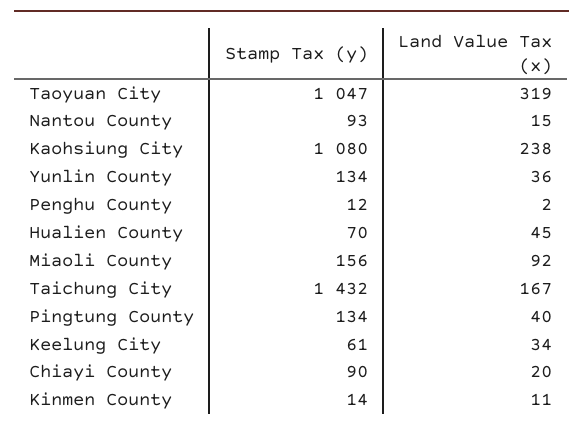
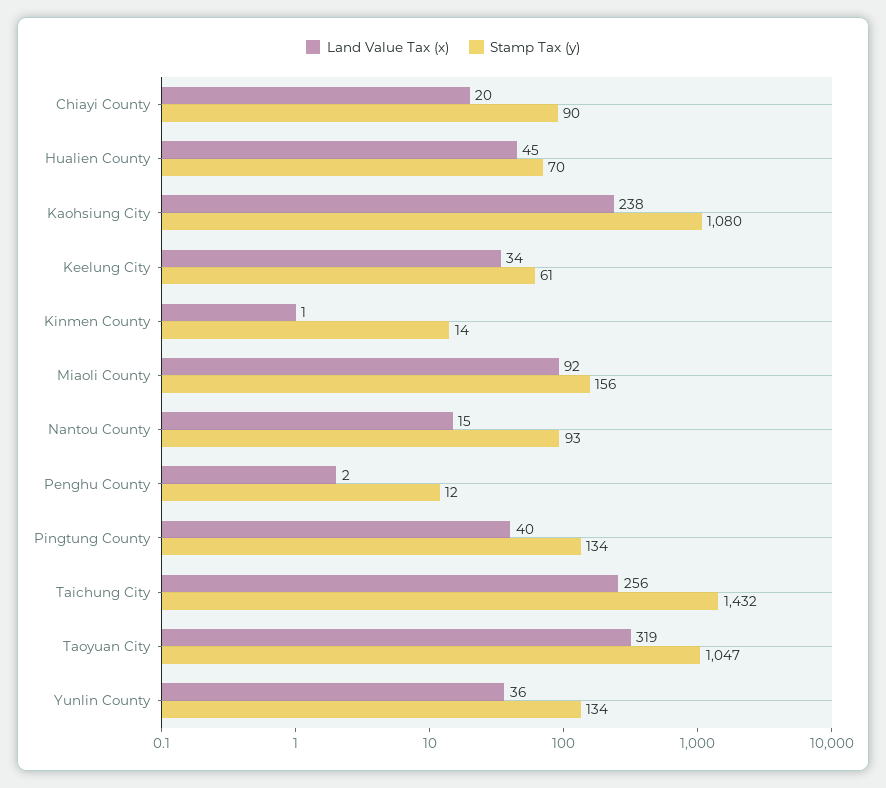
  {
    "Stamp Tax (y)": {
      "Taoyuan City": 1047,
      "Nantou County": 93,
      "Kaohsiung City": 1080,
      "Yunlin County": 134,
      "Penghu County": 12,
      "Hualien County": 70,
      "Miaoli County": 156,
      "Taichung City": 1432,
      "Pingtung County": 134,
      "Keelung City": 61,
      "Chiayi County": 90,
      "Kinmen County": 14
    },
    "Land Value Tax (x)": {
      "Taoyuan City": 319,
      "Nantou County": 15,
      "Kaohsiung City": 238,
      "Yunlin County": 36,
      "Penghu County": 2,
      "Hualien County": 45,
      "Miaoli County": 92,
-     "Taichung City": 167,
+     "Taichung City": 256,
      "Pingtung County": 40,
      "Keelung City": 34,
      "Chiayi County": 20,
-     "Kinmen County": 11
+     "Kinmen County": 1
    }
  }

